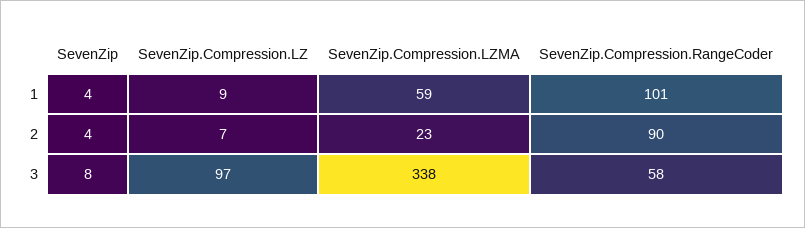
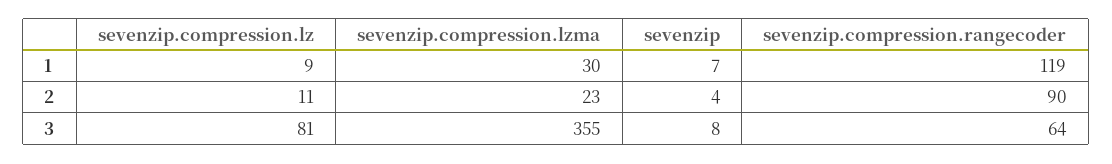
  {
    "SevenZip": {
-     "1": 4,
+     "1": 7,
      "2": 4,
      "3": 8
    },
    "SevenZip.Compression.LZ": {
      "1": 9,
-     "2": 7,
+     "2": 11,
-     "3": 97
+     "3": 81
    },
    "SevenZip.Compression.LZMA": {
-     "1": 59,
+     "1": 30,
      "2": 23,
-     "3": 338
+     "3": 355
    },
    "SevenZip.Compression.RangeCoder": {
-     "1": 101,
+     "1": 119,
      "2": 90,
-     "3": 58
+     "3": 64
    }
  }

